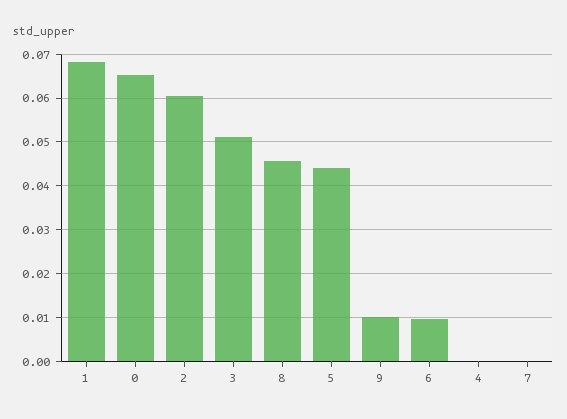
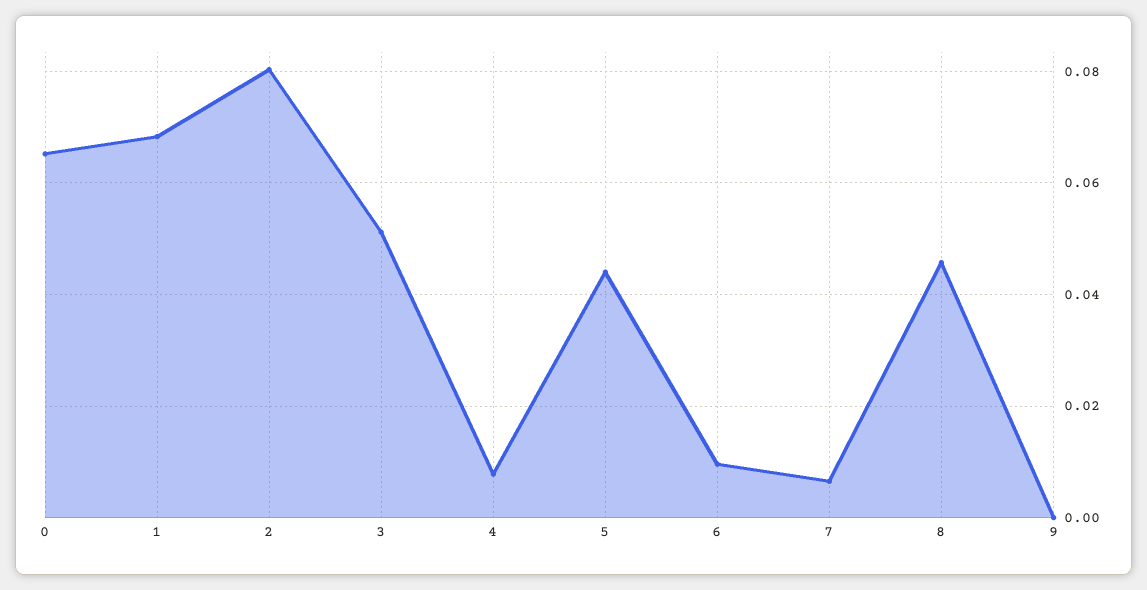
  {
    "1": 0.068,
    "0": 0.066,
-   "2": 0.06,
+   "2": 0.08,
    "3": 0.052,
    "8": 0.046,
    "5": 0.044,
-   "9": 0.01,
+   "9": 0,
    "6": 0.01,
-   "4": 0,
+   "4": 0.008,
-   "7": 0
+   "7": 0.006
  }

